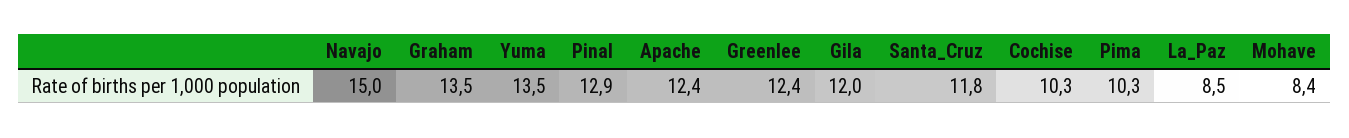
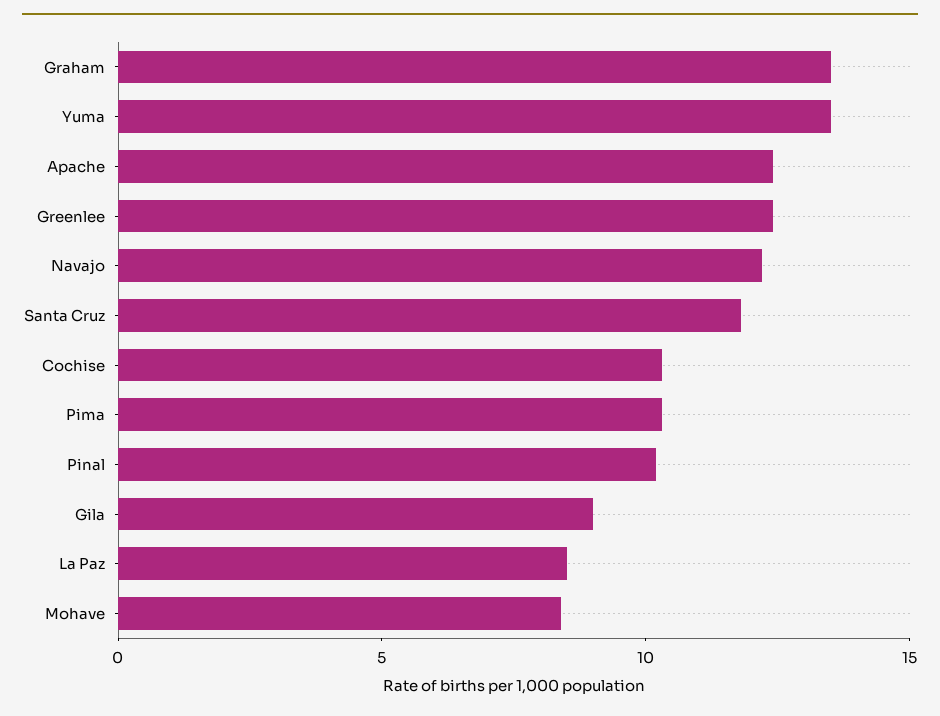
  {
-   "Navajo": 15,
+   "Navajo": 12,
    "Graham": 13.5,
    "Yuma": 13.5,
-   "Pinal": 12.9,
+   "Pinal": 10,
    "Apache": 12.4,
    "Greenlee": 12.4,
-   "Gila": 12,
+   "Gila": 9,
    "Santa_Cruz": 11.8,
    "Cochise": 10.3,
    "Pima": 10.3,
    "La_Paz": 8.5,
    "Mohave": 8.4
  }

